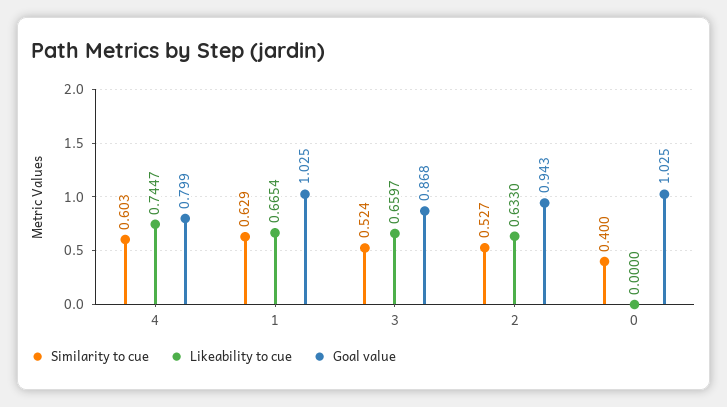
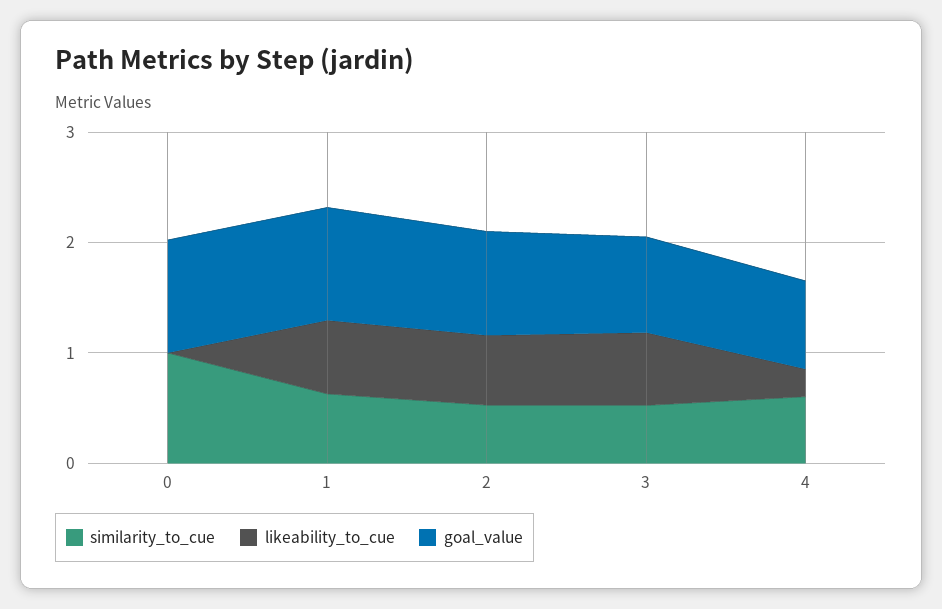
  {
    "Similarity to cue": {
      "4": 0.603,
      "1": 0.629,
      "3": 0.524,
      "2": 0.527,
-     "0": 0.4
+     "0": 1
    },
    "Likeability to cue": {
-     "4": 0.7447,
+     "4": 0.2,
      "1": 0.6654,
      "3": 0.6597,
      "2": 0.633,
      "0": 0
    },
    "Goal value": {
      "4": 0.799,
      "1": 1.025,
      "3": 0.868,
      "2": 0.943,
      "0": 1.025
    }
  }

